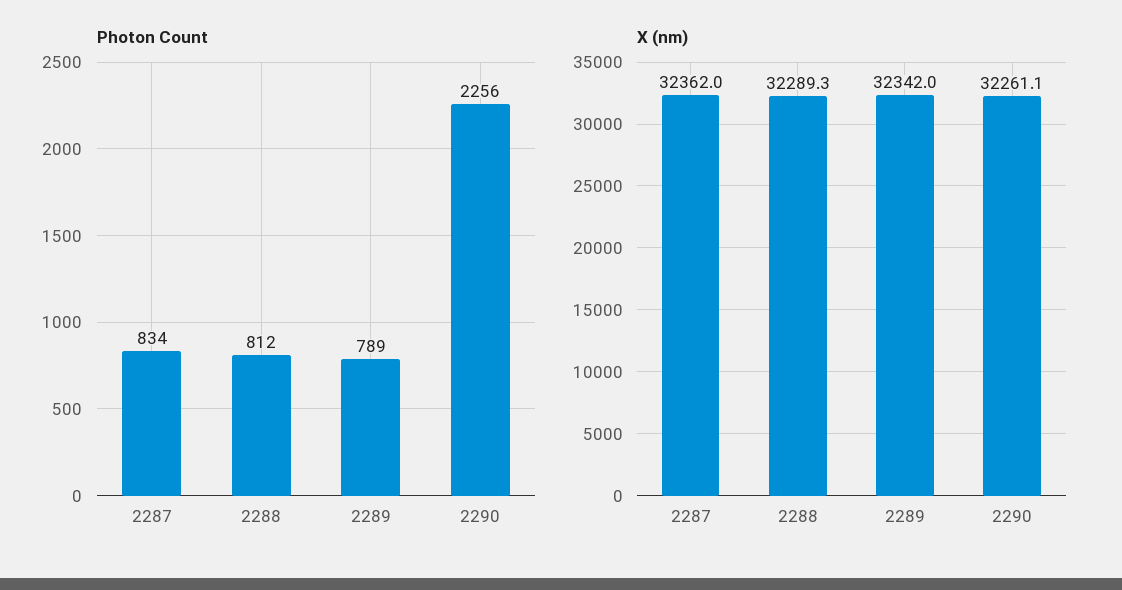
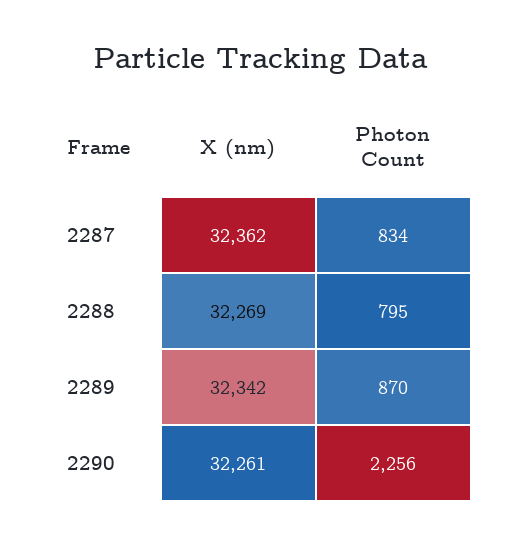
  {
    "Photon Count": {
      "2287": 834,
-     "2288": 812,
+     "2288": 795,
-     "2289": 789,
+     "2289": 870,
      "2290": 2256
    },
    "X (nm)": {
      "2287": 32362,
-     "2288": 32289.3,
+     "2288": 32269,
      "2289": 32342,
      "2290": 32261.1
    }
  }

